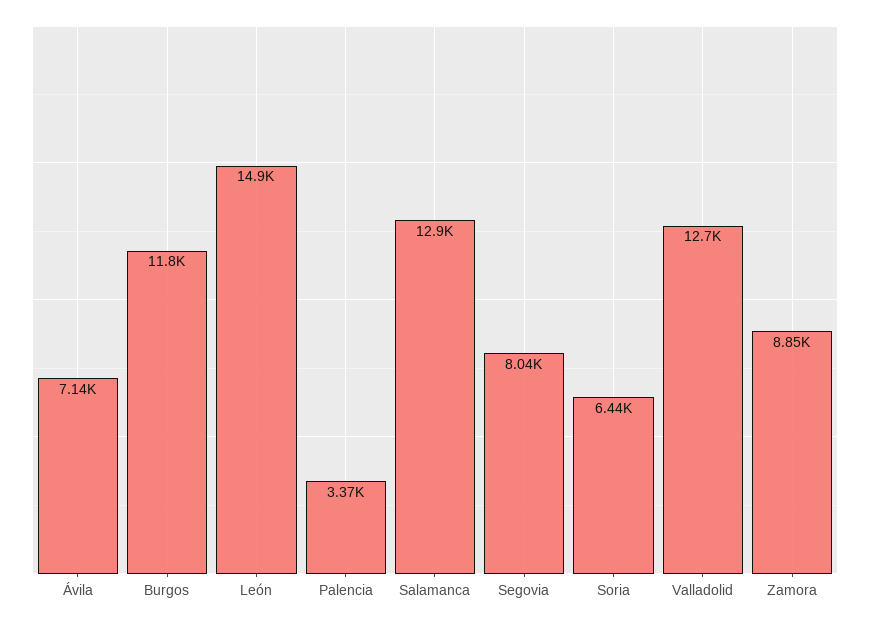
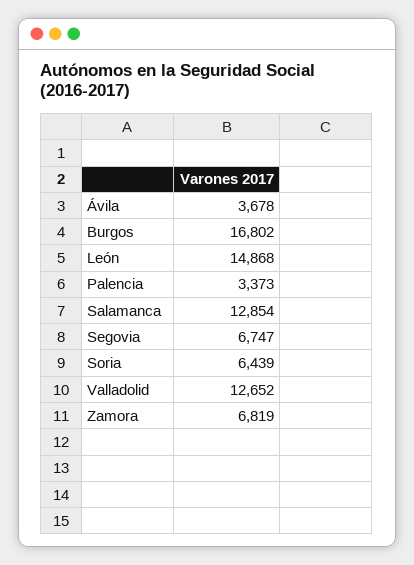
  {
-   "Ávila": 7140,
+   "Ávila": 3678,
-   "Burgos": 11800,
+   "Burgos": 16802,
    "León": 14868,
    "Palencia": 3373,
    "Salamanca": 12854,
-   "Segovia": 8040,
+   "Segovia": 6747,
    "Soria": 6439,
    "Valladolid": 12652,
-   "Zamora": 8850
+   "Zamora": 6819
  }

